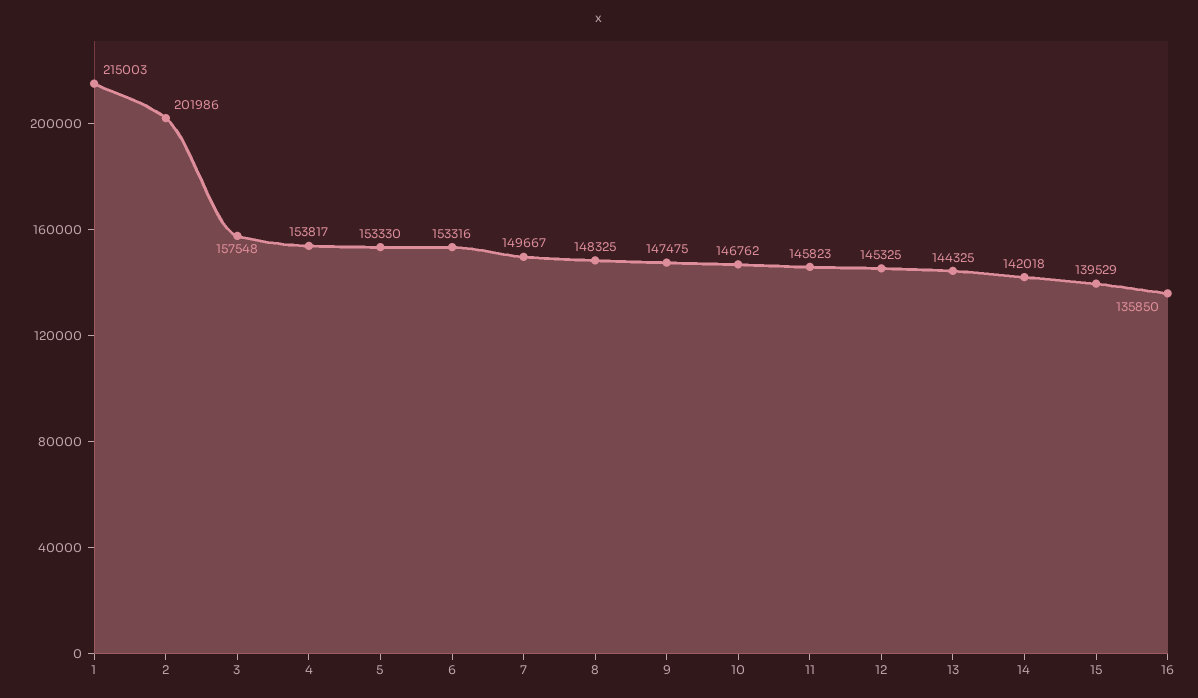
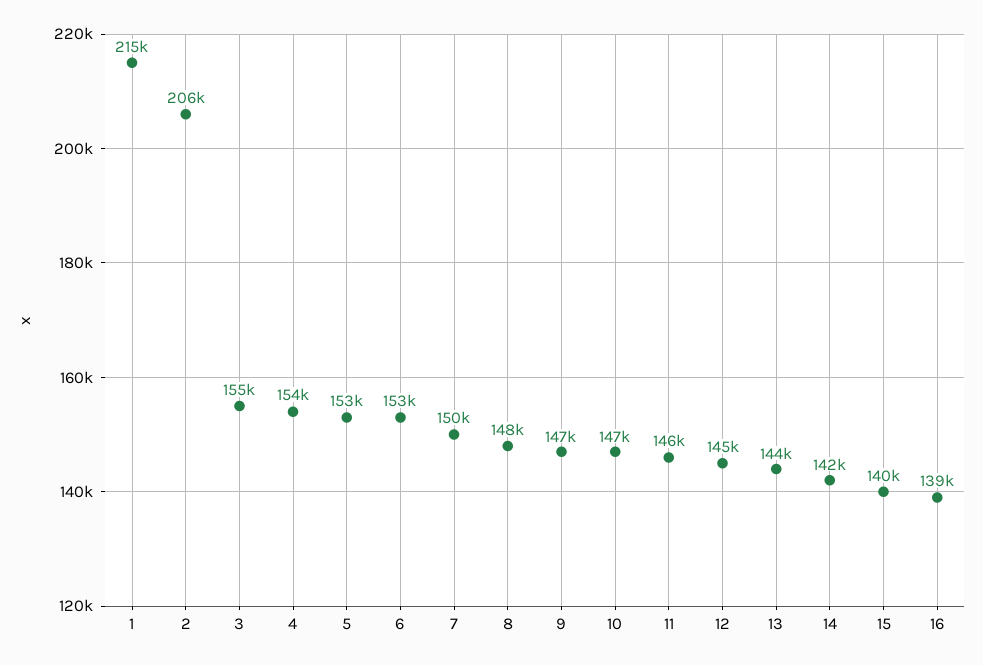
  {
    "1": 215003,
-   "2": 201986,
+   "2": 206000,
-   "3": 157548,
+   "3": 155000,
    "4": 153817,
    "5": 153330,
    "6": 153316,
    "7": 149667,
    "8": 148325,
    "9": 147475,
    "10": 146762,
    "11": 145823,
    "12": 145325,
    "13": 144325,
    "14": 142018,
    "15": 139529,
-   "16": 135850
+   "16": 139000
  }

